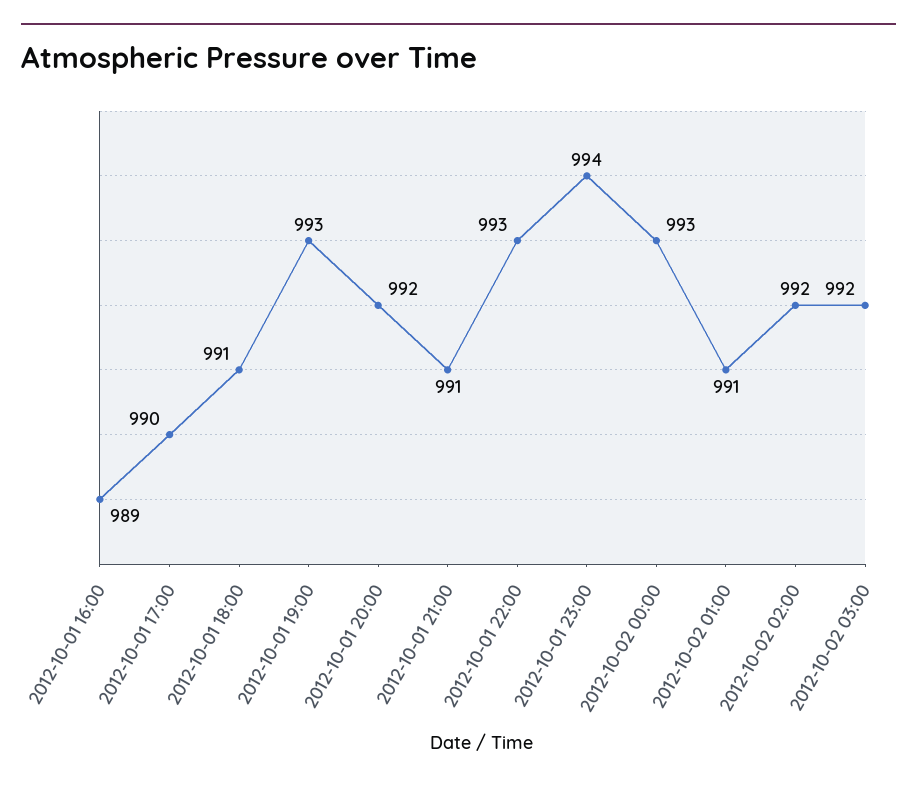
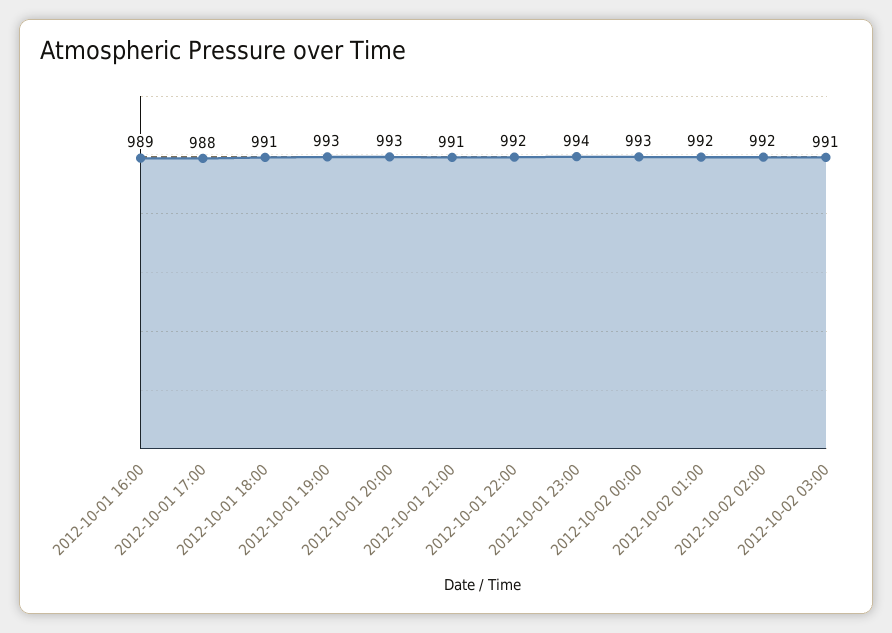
  {
    "2012-10-01 16:00": 989,
-   "2012-10-01 17:00": 990,
+   "2012-10-01 17:00": 988,
    "2012-10-01 18:00": 991,
    "2012-10-01 19:00": 993,
-   "2012-10-01 20:00": 992,
+   "2012-10-01 20:00": 993,
    "2012-10-01 21:00": 991,
-   "2012-10-01 22:00": 993,
+   "2012-10-01 22:00": 992,
    "2012-10-01 23:00": 994,
    "2012-10-02 00:00": 993,
-   "2012-10-02 01:00": 991,
+   "2012-10-02 01:00": 992,
    "2012-10-02 02:00": 992,
-   "2012-10-02 03:00": 992
+   "2012-10-02 03:00": 991
  }

